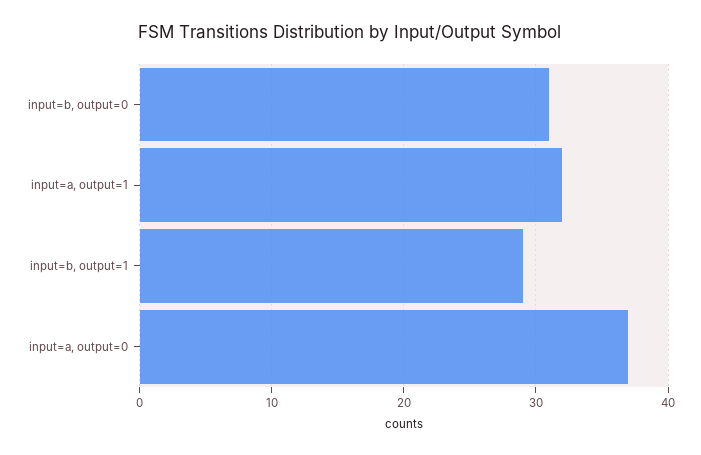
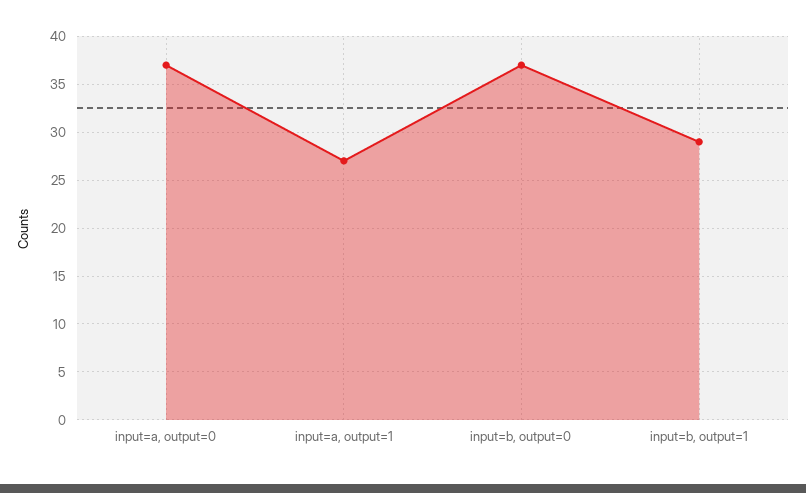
  {
-   "input=b, output=0": 31,
+   "input=b, output=0": 37,
-   "input=a, output=1": 32,
+   "input=a, output=1": 27,
    "input=b, output=1": 29,
    "input=a, output=0": 37
  }

